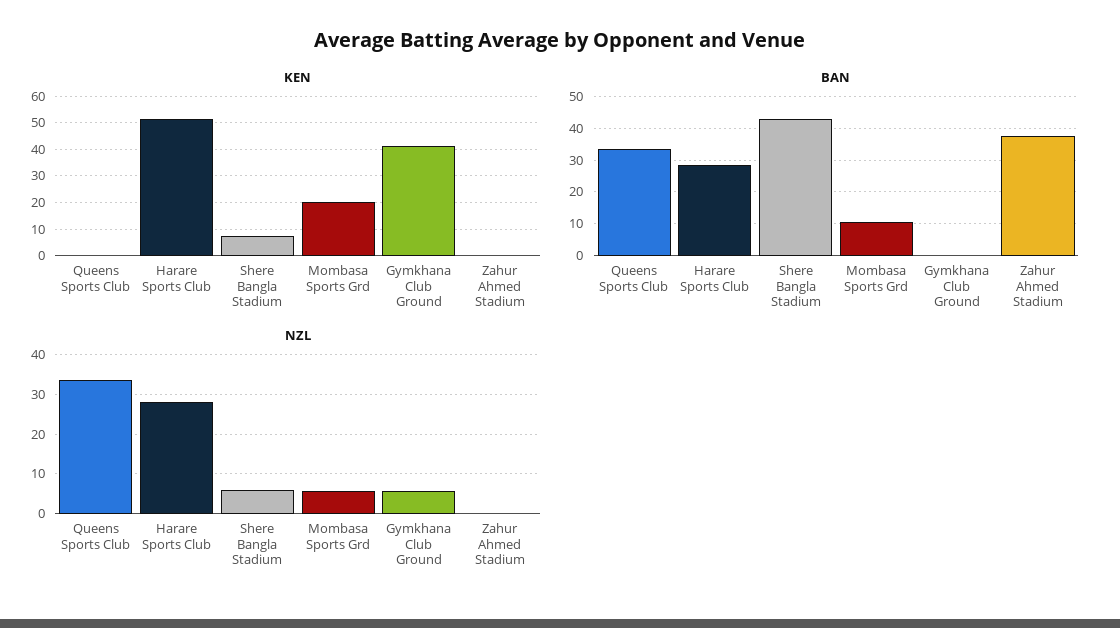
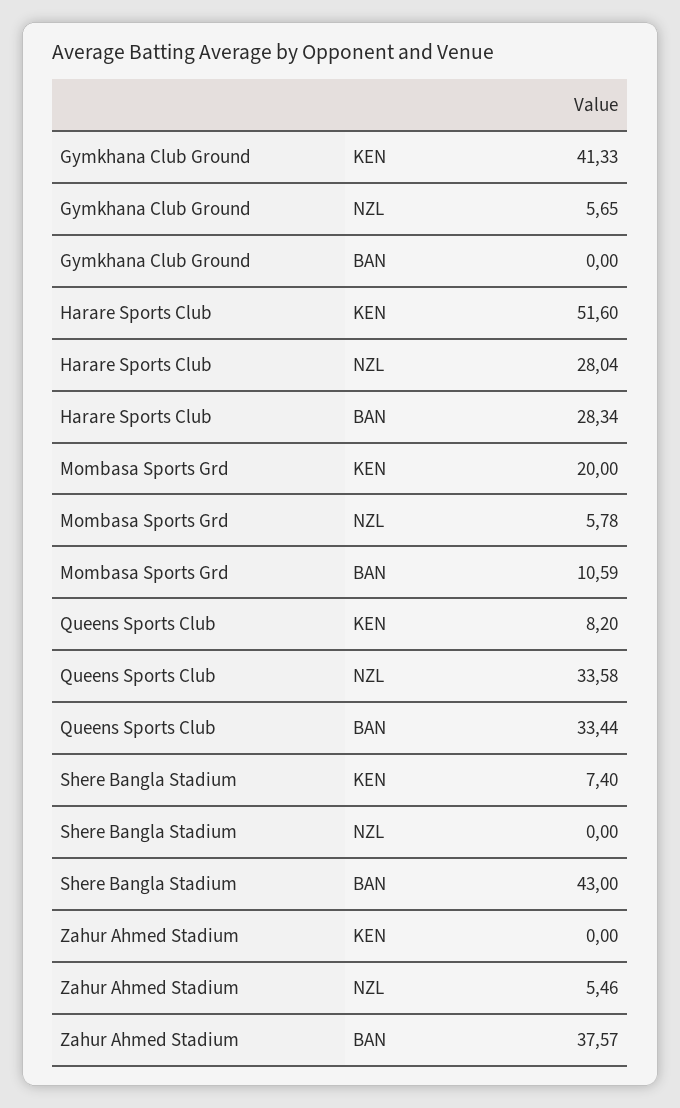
  {
    "KEN": {
-     "Queens Sports Club": 0,
+     "Queens Sports Club": 8.2,
      "Harare Sports Club": 51.6,
      "Shere Bangla Stadium": 7.4,
      "Mombasa Sports Grd": 20,
      "Gymkhana Club Ground": 41.33,
      "Zahur Ahmed Stadium": 0
    },
    "BAN": {
      "Queens Sports Club": 33.44,
      "Harare Sports Club": 28.34,
      "Shere Bangla Stadium": 43,
      "Mombasa Sports Grd": 10.59,
      "Gymkhana Club Ground": 0,
      "Zahur Ahmed Stadium": 37.57
    },
    "NZL": {
      "Queens Sports Club": 33.58,
      "Harare Sports Club": 28.04,
-     "Shere Bangla Stadium": 6,
+     "Shere Bangla Stadium": 0,
      "Mombasa Sports Grd": 5.78,
      "Gymkhana Club Ground": 5.65,
-     "Zahur Ahmed Stadium": 0
+     "Zahur Ahmed Stadium": 5.46
    }
  }

